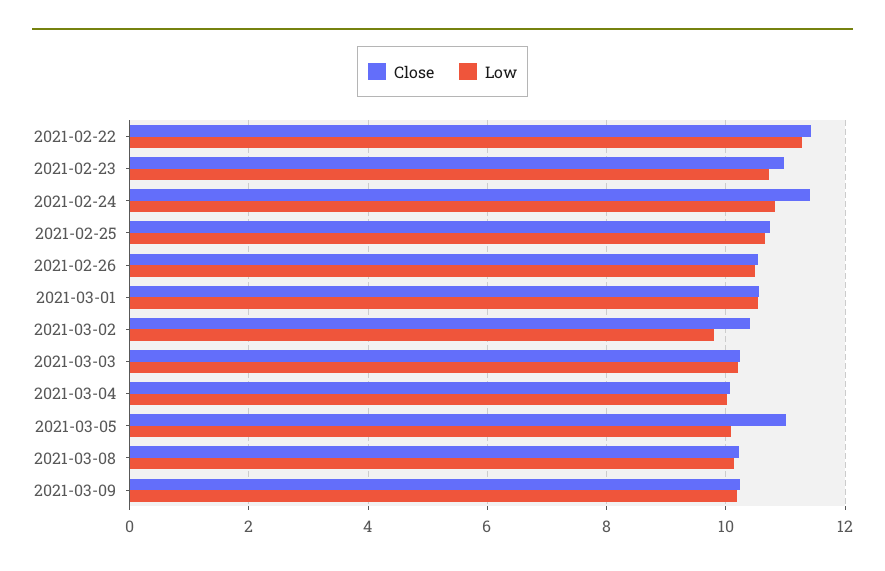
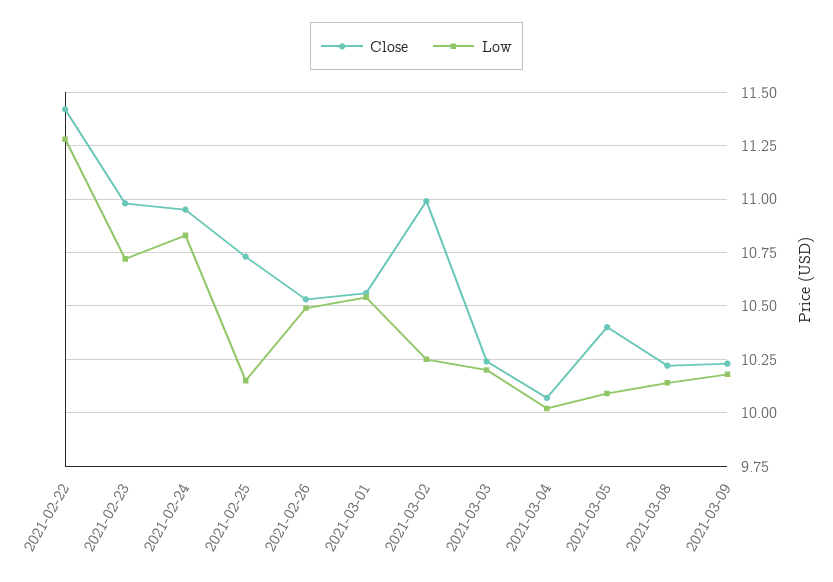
  {
    "Close": {
      "2021-02-22": 11.4,
      "2021-02-23": 11,
-     "2021-02-24": 11.4,
+     "2021-02-24": 10.95,
      "2021-02-25": 10.75,
      "2021-02-26": 10.55,
      "2021-03-01": 10.55,
-     "2021-03-02": 10.4,
+     "2021-03-02": 11,
      "2021-03-03": 10.25,
      "2021-03-04": 10.05,
-     "2021-03-05": 11,
+     "2021-03-05": 10.4,
      "2021-03-08": 10.2,
      "2021-03-09": 10.25
    },
    "Low": {
      "2021-02-22": 11.3,
      "2021-02-23": 10.7,
      "2021-02-24": 10.85,
-     "2021-02-25": 10.6,
+     "2021-02-25": 10.15,
      "2021-02-26": 10.5,
      "2021-03-01": 10.55,
-     "2021-03-02": 9.8,
+     "2021-03-02": 10.25,
      "2021-03-03": 10.2,
      "2021-03-04": 10,
      "2021-03-05": 10.1,
      "2021-03-08": 10.15,
      "2021-03-09": 10.2
    }
  }

